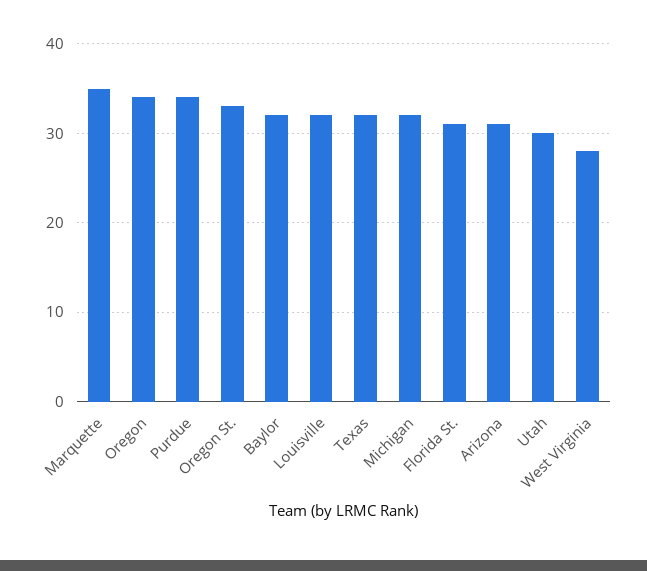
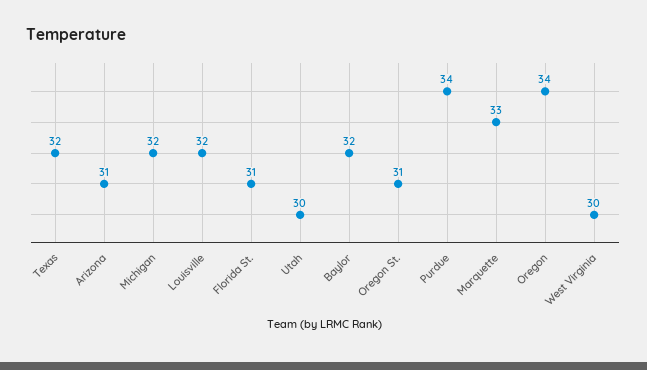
  {
-   "Marquette": 35,
+   "Marquette": 33,
    "Oregon": 34,
    "Purdue": 34,
-   "Oregon St.": 33,
+   "Oregon St.": 31,
    "Baylor": 32,
    "Louisville": 32,
    "Texas": 32,
    "Michigan": 32,
    "Florida St.": 31,
    "Arizona": 31,
    "Utah": 30,
-   "West Virginia": 28
+   "West Virginia": 30
  }

